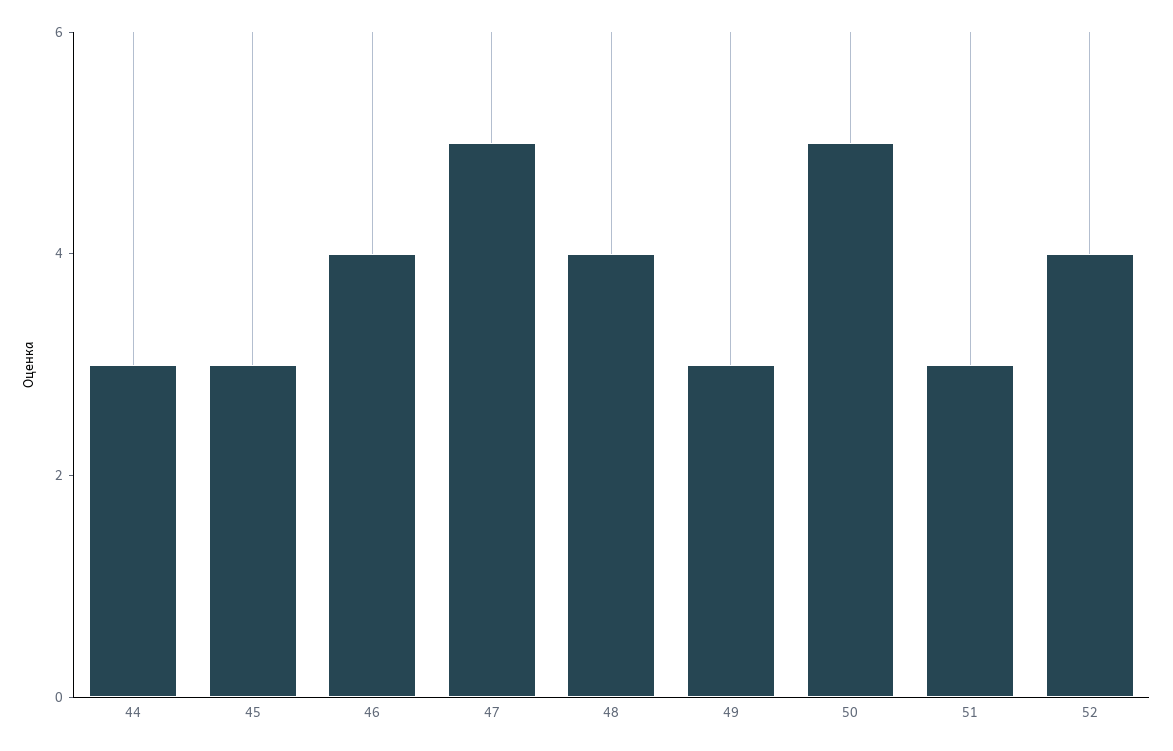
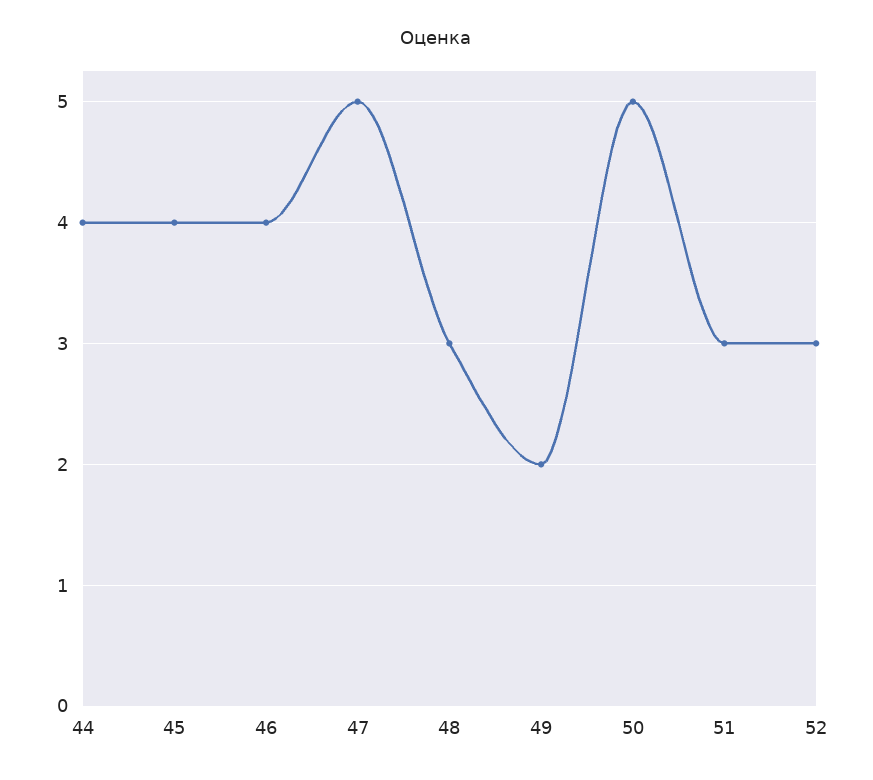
  {
-   "44": 3,
+   "44": 4,
-   "45": 3,
+   "45": 4,
    "46": 4,
    "47": 5,
-   "48": 4,
+   "48": 3,
-   "49": 3,
+   "49": 2,
    "50": 5,
    "51": 3,
-   "52": 4
+   "52": 3
  }

